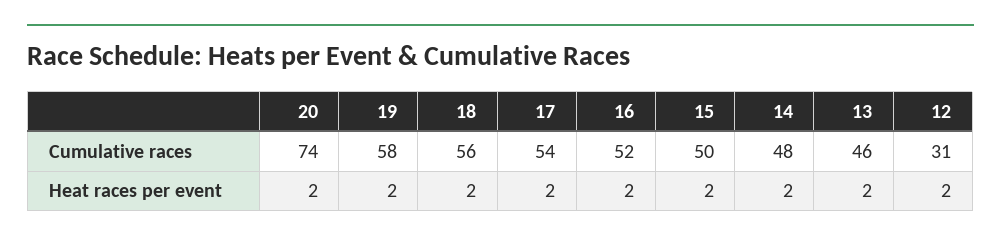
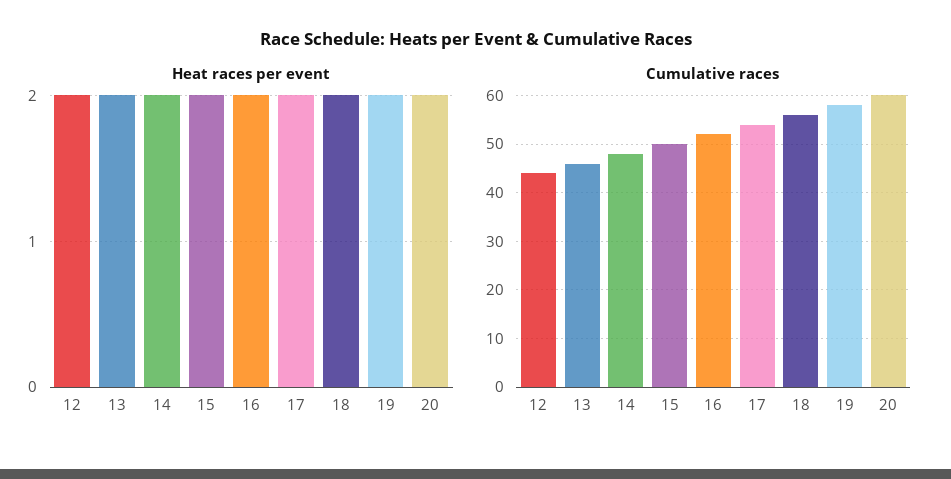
  {
    "Cumulative races": {
-     "20": 74,
+     "20": 60,
      "19": 58,
      "18": 56,
      "17": 54,
      "16": 52,
      "15": 50,
      "14": 48,
      "13": 46,
-     "12": 31
+     "12": 45
    },
    "Heat races per event": {
      "20": 2,
      "19": 2,
      "18": 2,
      "17": 2,
      "16": 2,
      "15": 2,
      "14": 2,
      "13": 2,
      "12": 2
    }
  }

